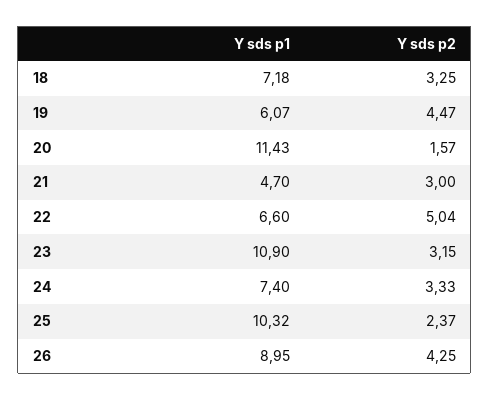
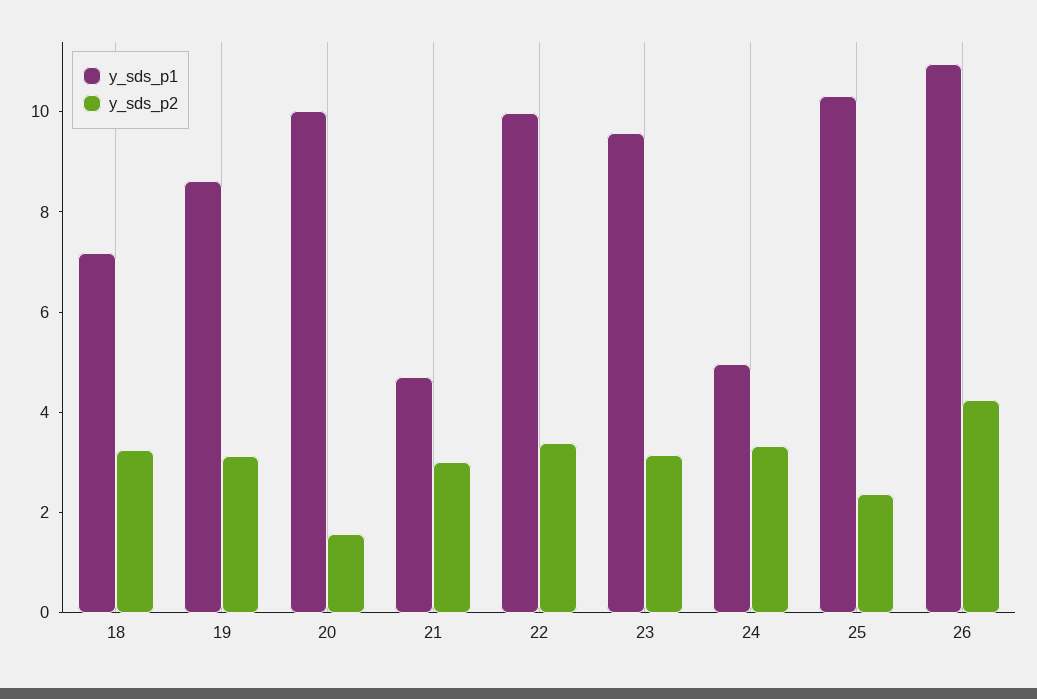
  {
    "Y sds p1": {
      "18": 7.18,
-     "19": 6.07,
+     "19": 8.5,
-     "20": 11.43,
+     "20": 10,
      "21": 4.7,
-     "22": 6.6,
+     "22": 10,
-     "23": 10.9,
+     "23": 9.5,
-     "24": 7.4,
+     "24": 5,
      "25": 10.32,
-     "26": 8.95
+     "26": 11
    },
    "Y sds p2": {
      "18": 3.25,
-     "19": 4.47,
+     "19": 3,
      "20": 1.57,
      "21": 3,
-     "22": 5.04,
+     "22": 3.5,
      "23": 3.15,
      "24": 3.33,
      "25": 2.37,
      "26": 4.25
    }
  }

